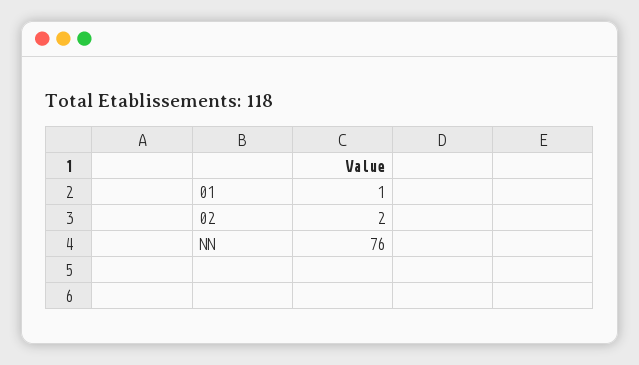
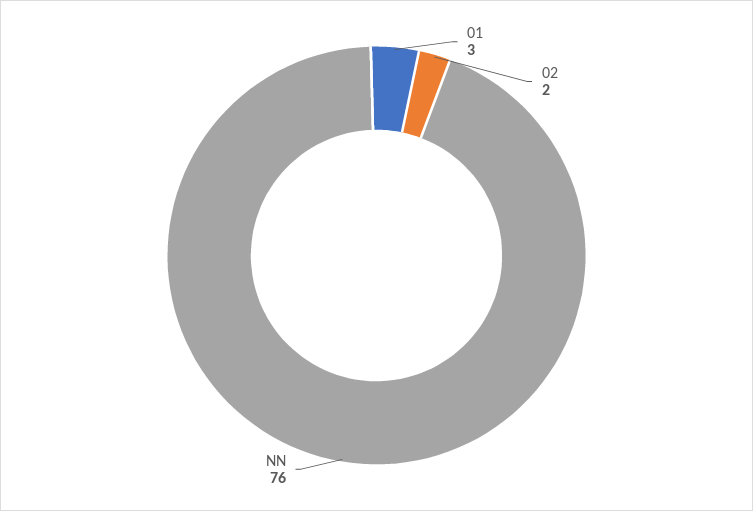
  {
-   "01": 1,
+   "01": 3,
    "02": 2,
    "NN": 76
  }

